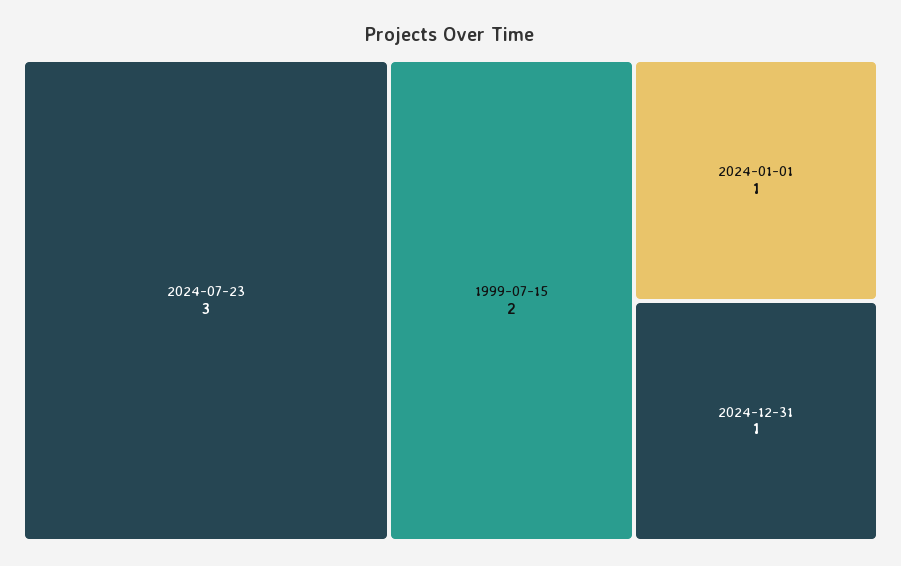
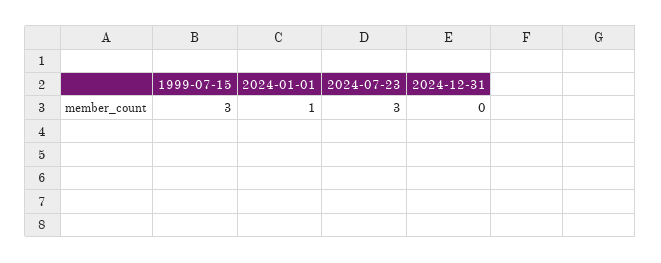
  {
    "2024-07-23": 3,
-   "1999-07-15": 2,
+   "1999-07-15": 3,
    "2024-01-01": 1,
-   "2024-12-31": 1
+   "2024-12-31": 0
  }

